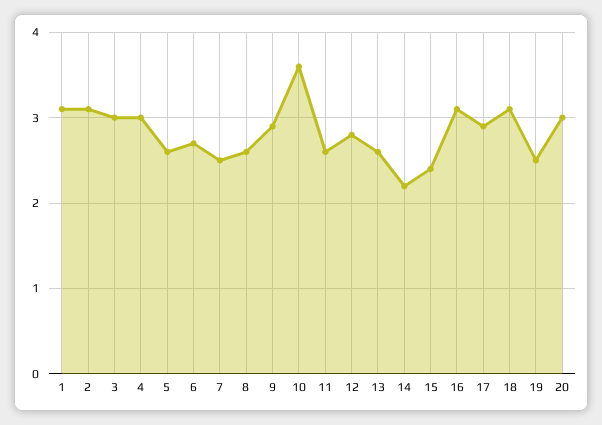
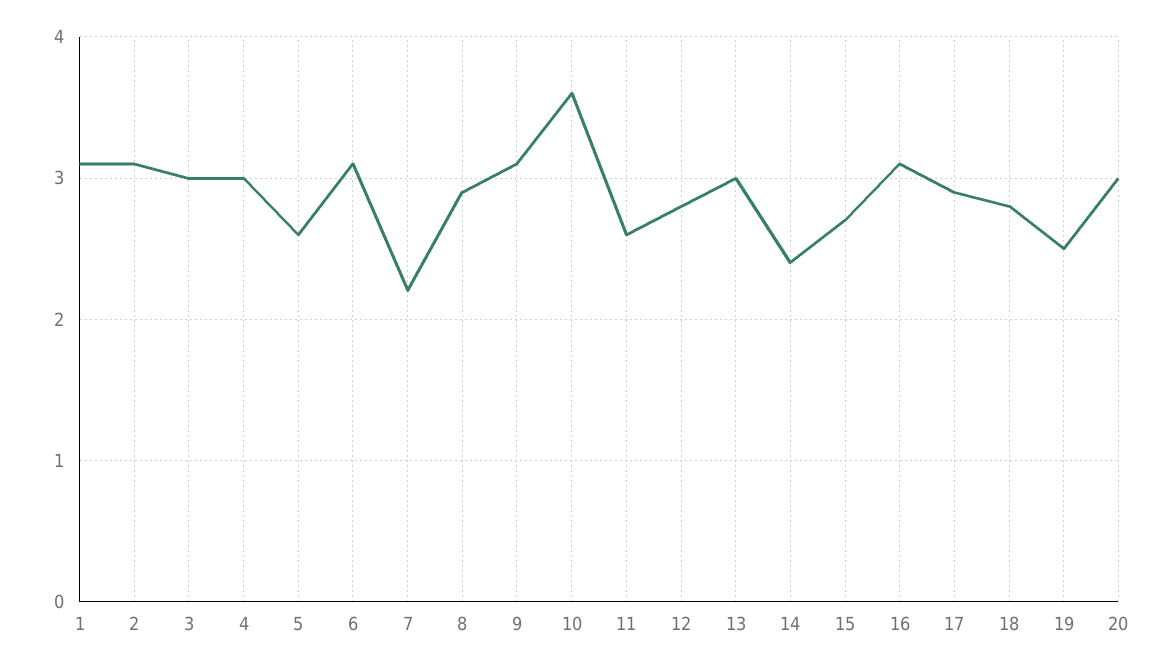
  {
    "1": 3.1,
    "2": 3.1,
    "3": 3,
    "4": 3,
    "5": 2.6,
-   "6": 2.7,
+   "6": 3.1,
-   "7": 2.5,
+   "7": 2.2,
-   "8": 2.6,
+   "8": 2.9,
-   "9": 2.9,
+   "9": 3.1,
    "10": 3.6,
    "11": 2.6,
    "12": 2.8,
-   "13": 2.6,
+   "13": 3,
-   "14": 2.2,
+   "14": 2.4,
-   "15": 2.4,
+   "15": 2.7,
    "16": 3.1,
    "17": 2.9,
-   "18": 3.1,
+   "18": 2.8,
    "19": 2.5,
    "20": 3
  }

